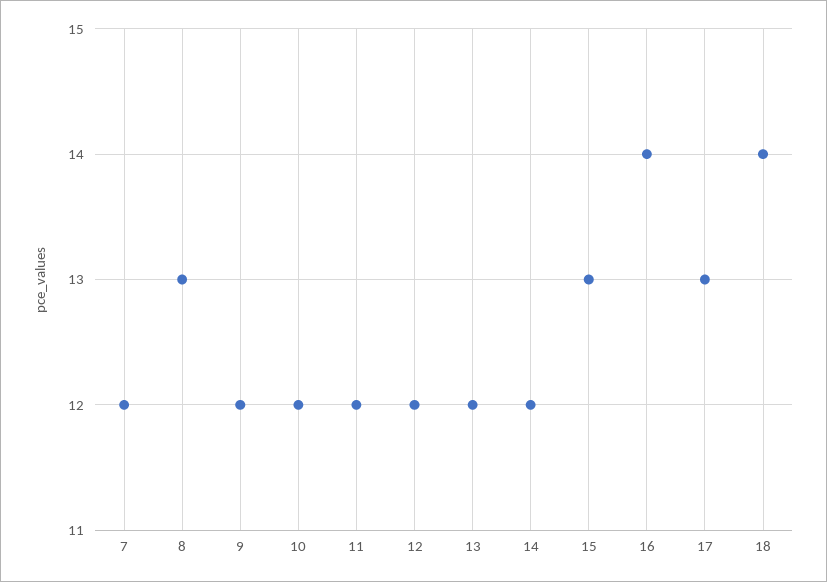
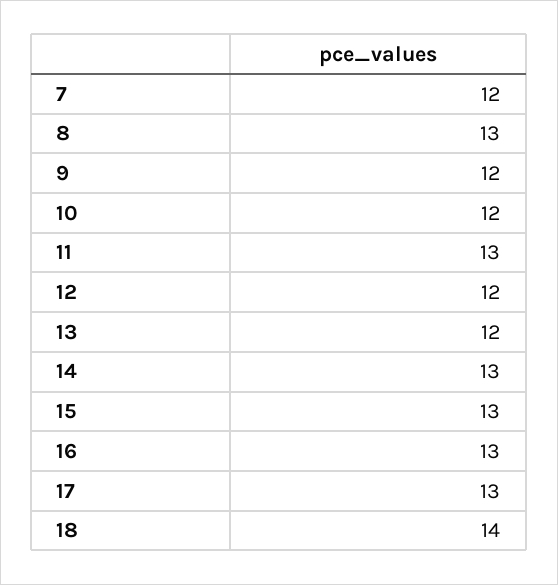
  {
    "7": 12,
    "8": 13,
    "9": 12,
    "10": 12,
-   "11": 12,
+   "11": 13,
    "12": 12,
    "13": 12,
-   "14": 12,
+   "14": 13,
    "15": 13,
-   "16": 14,
+   "16": 13,
    "17": 13,
    "18": 14
  }

